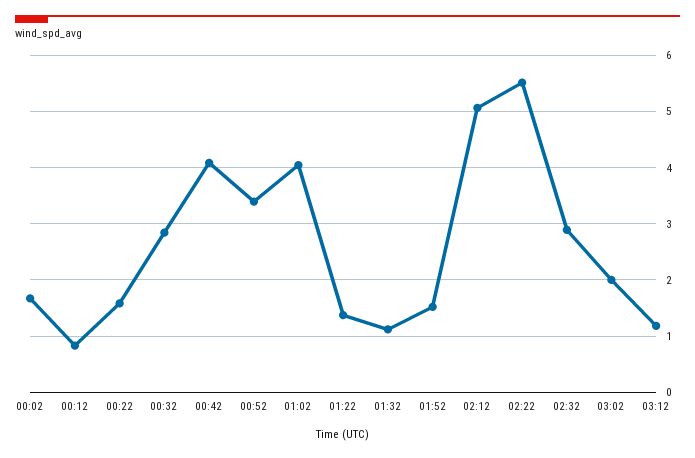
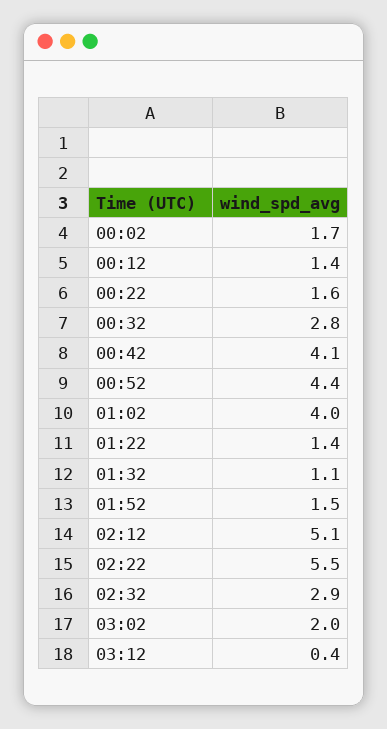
  {
    "00:02": 1.7,
-   "00:12": 0.8,
+   "00:12": 1.4,
    "00:22": 1.6,
    "00:32": 2.8,
    "00:42": 4.1,
-   "00:52": 3.4,
+   "00:52": 4.4,
    "01:02": 4,
    "01:22": 1.4,
    "01:32": 1.1,
    "01:52": 1.5,
    "02:12": 5.1,
    "02:22": 5.5,
    "02:32": 2.9,
    "03:02": 2,
-   "03:12": 1.2
+   "03:12": 0.4
  }

